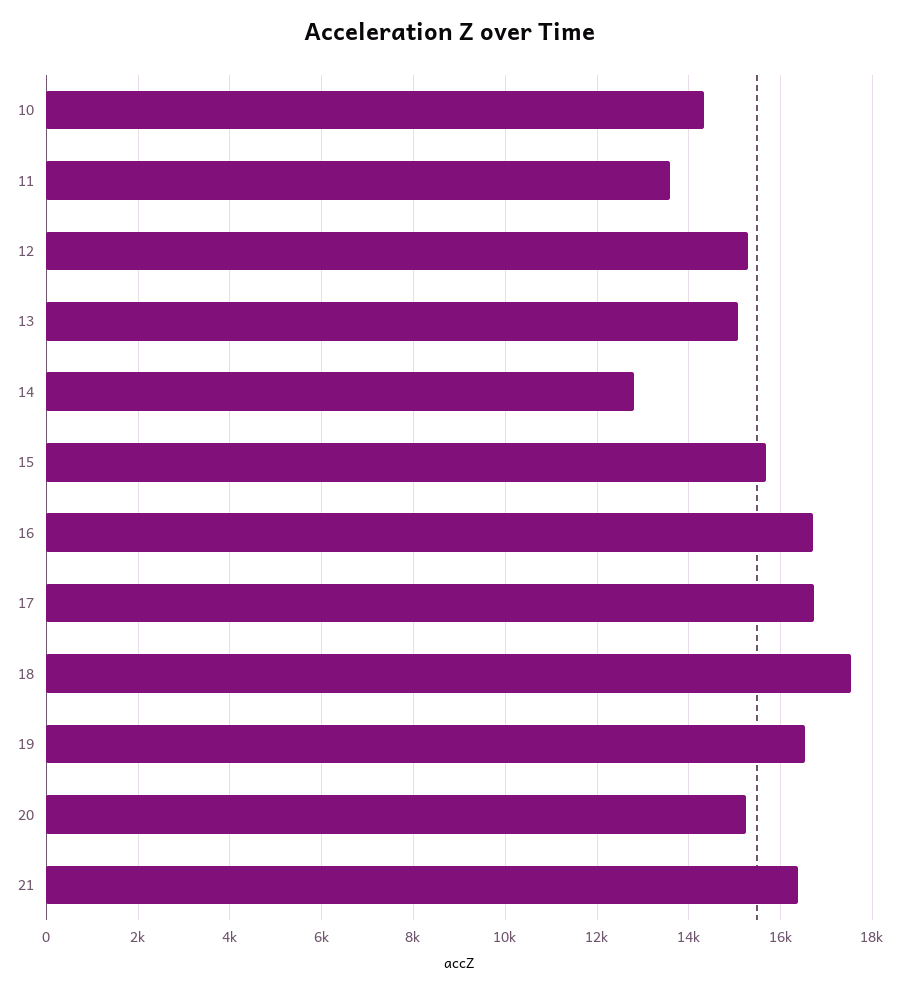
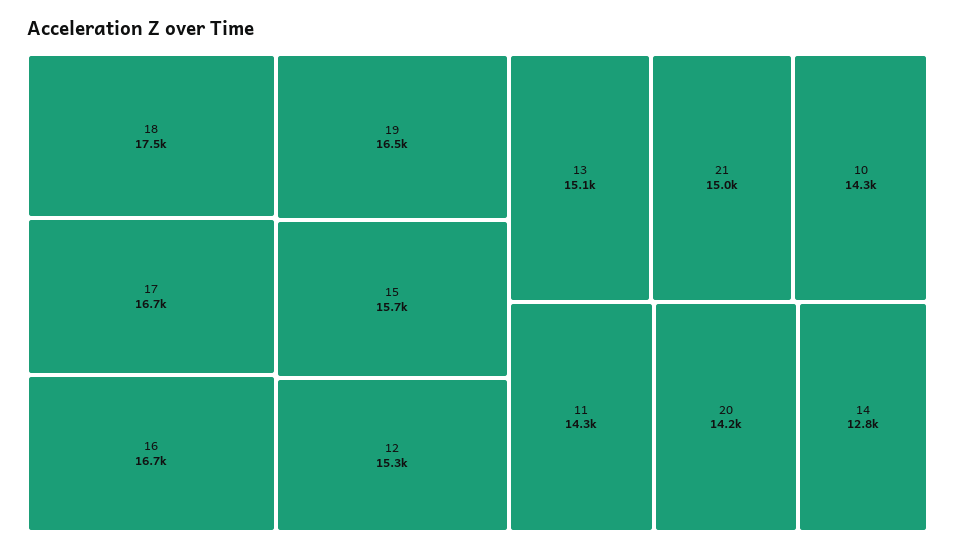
  {
    "10": 14300,
-   "11": 13600,
+   "11": 14300,
    "12": 15300,
    "13": 15100,
    "14": 12800,
    "15": 15700,
    "16": 16700,
    "17": 16700,
    "18": 17500,
    "19": 16500,
-   "20": 15200,
+   "20": 14200,
-   "21": 16400
+   "21": 15000
  }

